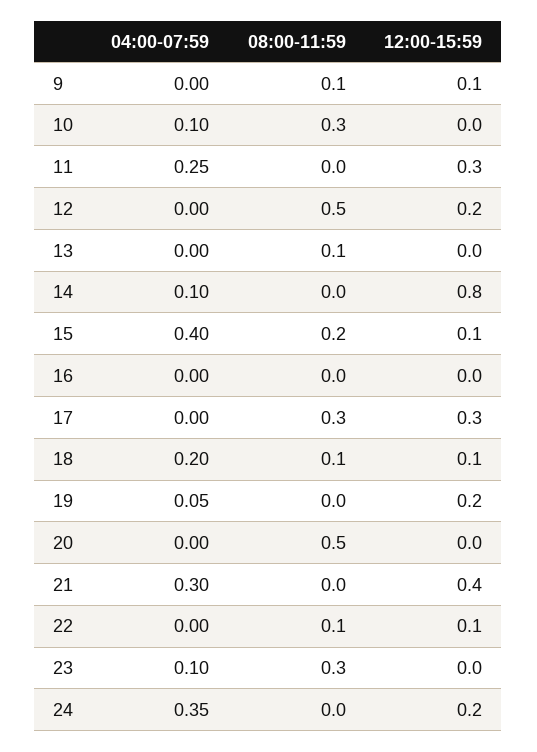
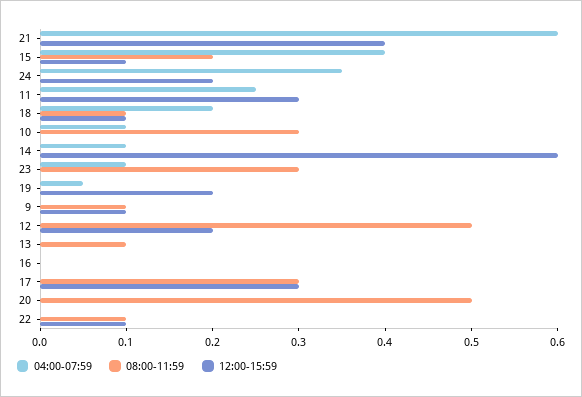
  {
    "04:00-07:59": {
      "9": 0,
      "10": 0.1,
      "11": 0.25,
      "12": 0,
      "13": 0,
      "14": 0.1,
      "15": 0.4,
      "16": 0,
      "17": 0,
      "18": 0.2,
      "19": 0.05,
      "20": 0,
-     "21": 0.3,
+     "21": 0.6,
      "22": 0,
      "23": 0.1,
      "24": 0.35
    },
    "08:00-11:59": {
      "9": 0.1,
      "10": 0.3,
      "11": 0,
      "12": 0.5,
      "13": 0.1,
      "14": 0,
      "15": 0.2,
      "16": 0,
      "17": 0.3,
      "18": 0.1,
      "19": 0,
      "20": 0.5,
      "21": 0,
      "22": 0.1,
      "23": 0.3,
      "24": 0
    },
    "12:00-15:59": {
      "9": 0.1,
      "10": 0,
      "11": 0.3,
      "12": 0.2,
      "13": 0,
-     "14": 0.8,
+     "14": 0.6,
      "15": 0.1,
      "16": 0,
      "17": 0.3,
      "18": 0.1,
      "19": 0.2,
      "20": 0,
      "21": 0.4,
      "22": 0.1,
      "23": 0,
      "24": 0.2
    }
  }

